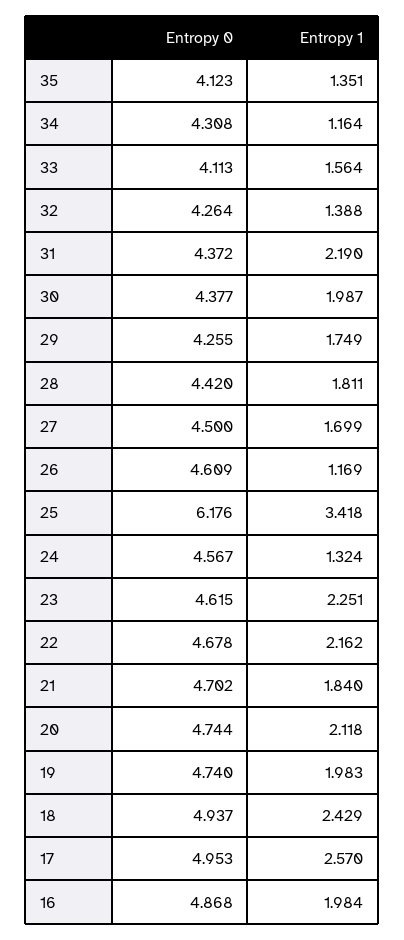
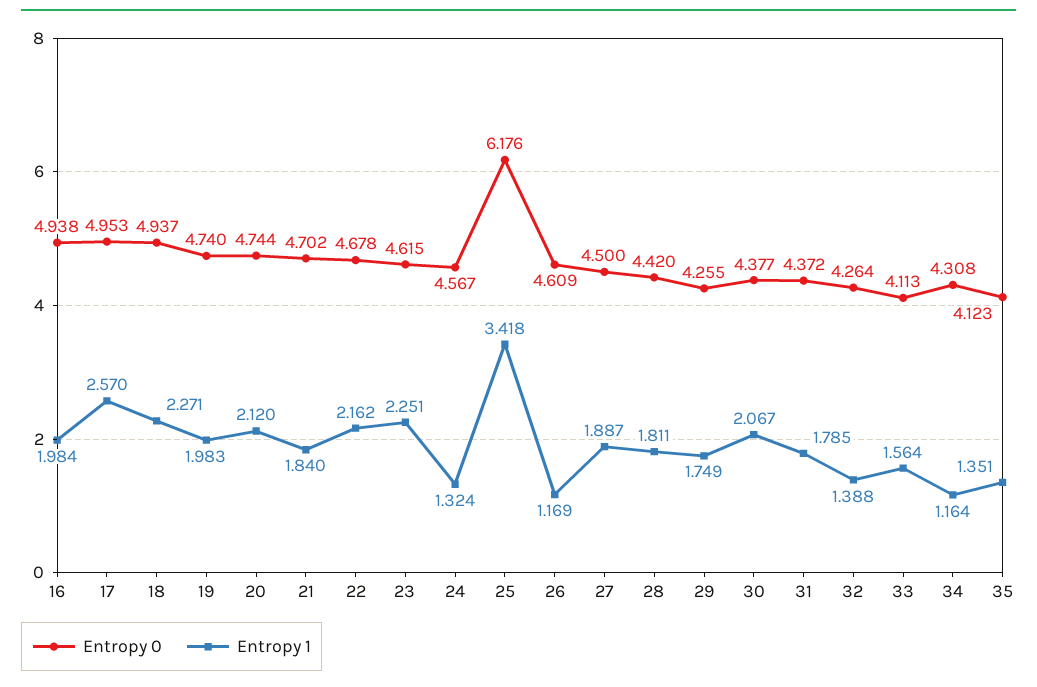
  {
    "Entropy 0": {
      "35": 4.123,
      "34": 4.308,
      "33": 4.113,
      "32": 4.264,
      "31": 4.372,
      "30": 4.377,
      "29": 4.255,
      "28": 4.42,
      "27": 4.5,
      "26": 4.609,
      "25": 6.176,
      "24": 4.567,
      "23": 4.615,
      "22": 4.678,
      "21": 4.702,
      "20": 4.744,
      "19": 4.74,
      "18": 4.937,
      "17": 4.953,
-     "16": 4.868
+     "16": 4.938
    },
    "Entropy 1": {
      "35": 1.351,
      "34": 1.164,
      "33": 1.564,
      "32": 1.388,
-     "31": 2.19,
+     "31": 1.785,
-     "30": 1.987,
+     "30": 2.067,
      "29": 1.749,
      "28": 1.811,
-     "27": 1.699,
+     "27": 1.887,
      "26": 1.169,
      "25": 3.418,
      "24": 1.324,
      "23": 2.251,
      "22": 2.162,
      "21": 1.84,
-     "20": 2.118,
+     "20": 2.12,
      "19": 1.983,
-     "18": 2.429,
+     "18": 2.271,
      "17": 2.57,
      "16": 1.984
    }
  }

